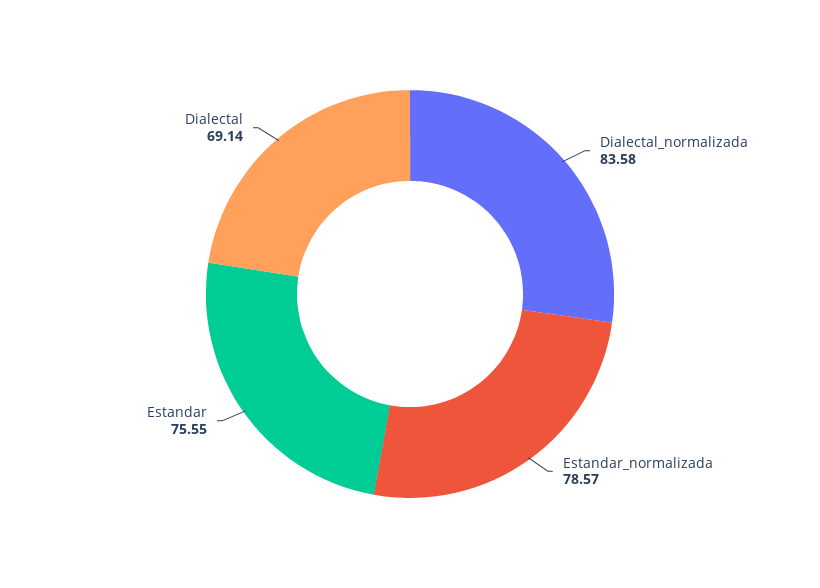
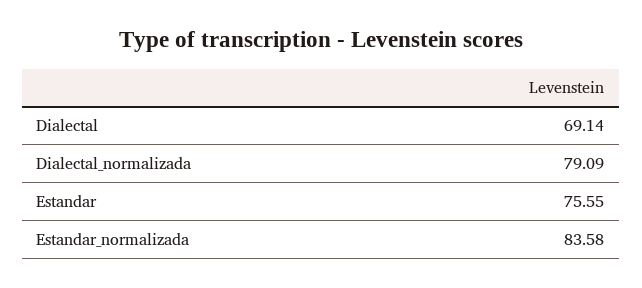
  {
-   "Dialectal_normalizada": 83.58,
+   "Dialectal_normalizada": 79.09,
-   "Estandar_normalizada": 78.57,
+   "Estandar_normalizada": 83.58,
    "Estandar": 75.55,
    "Dialectal": 69.14
  }

